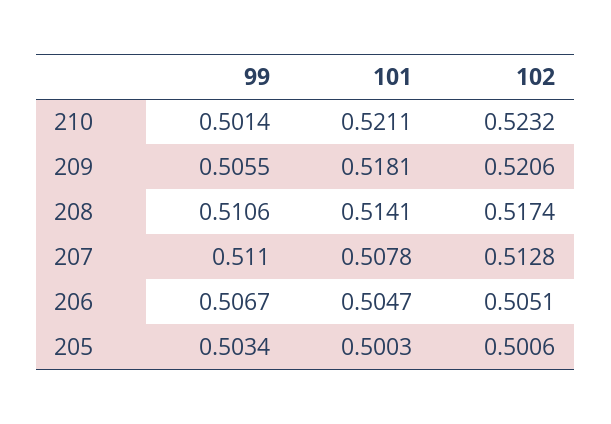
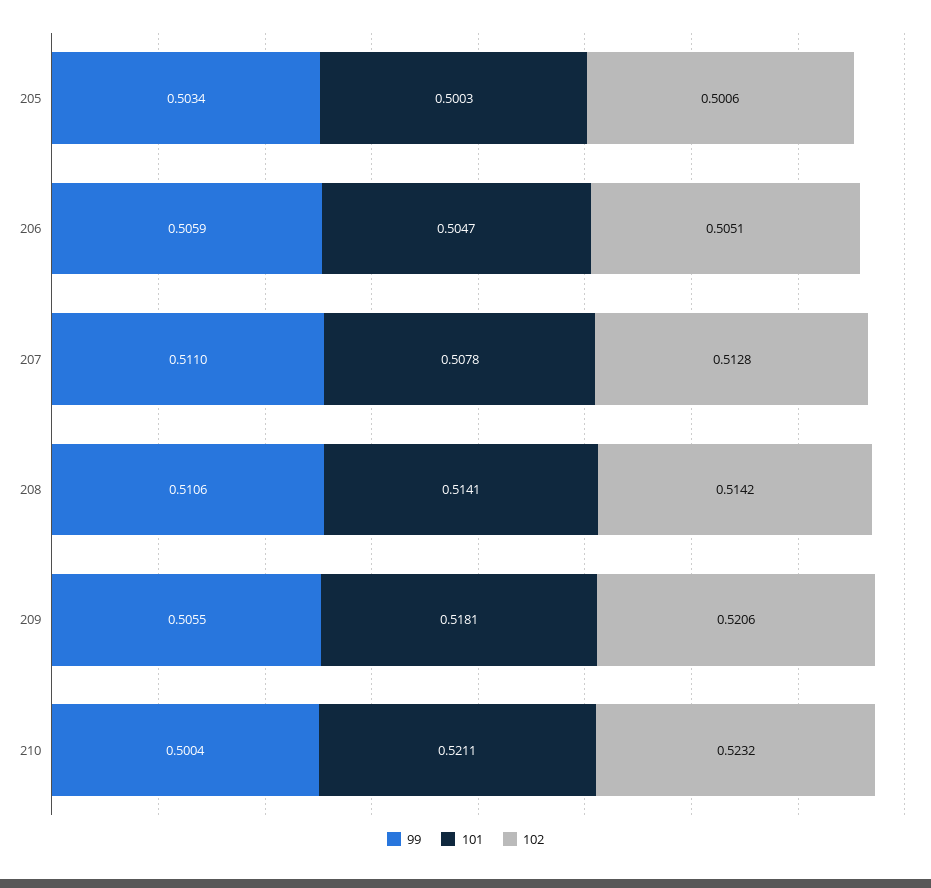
  {
    "99": {
-     "210": 0.5014,
+     "210": 0.5004,
      "209": 0.5055,
      "208": 0.5106,
      "207": 0.511,
-     "206": 0.5067,
+     "206": 0.5059,
      "205": 0.5034
    },
    "101": {
      "210": 0.5211,
      "209": 0.5181,
      "208": 0.5141,
      "207": 0.5078,
      "206": 0.5047,
      "205": 0.5003
    },
    "102": {
      "210": 0.5232,
      "209": 0.5206,
-     "208": 0.5174,
+     "208": 0.5142,
      "207": 0.5128,
      "206": 0.5051,
      "205": 0.5006
    }
  }

